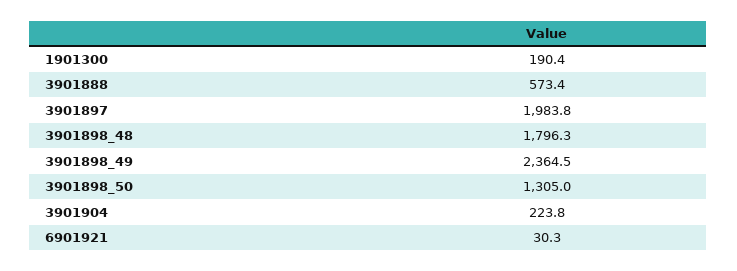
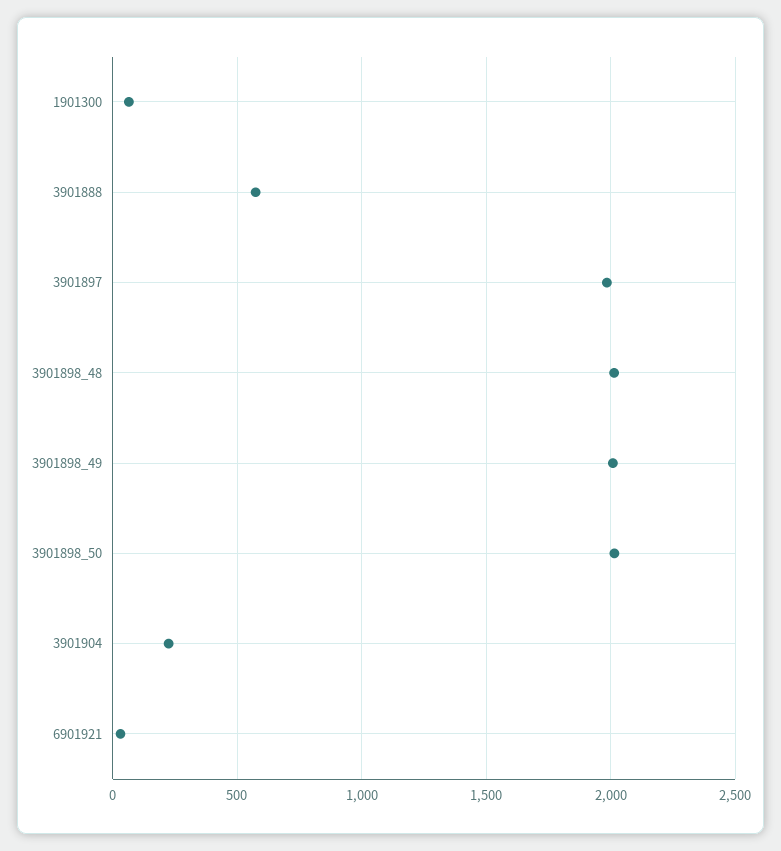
  {
-   "1901300": 190.4,
+   "1901300": 50,
    "3901888": 573.4,
    "3901897": 1983.8,
-   "3901898_48": 1796.3,
+   "3901898_48": 2000,
-   "3901898_49": 2364.5,
+   "3901898_49": 2000,
-   "3901898_50": 1305,
+   "3901898_50": 2000,
    "3901904": 223.8,
    "6901921": 30.3
  }

